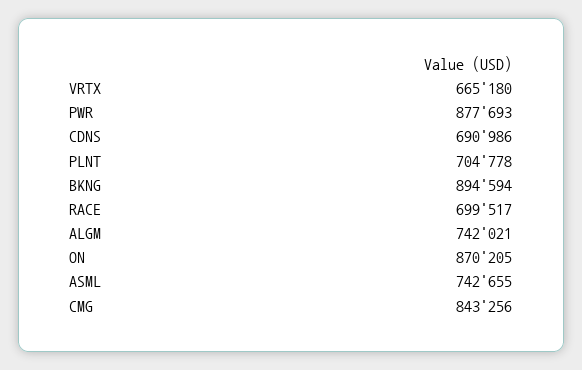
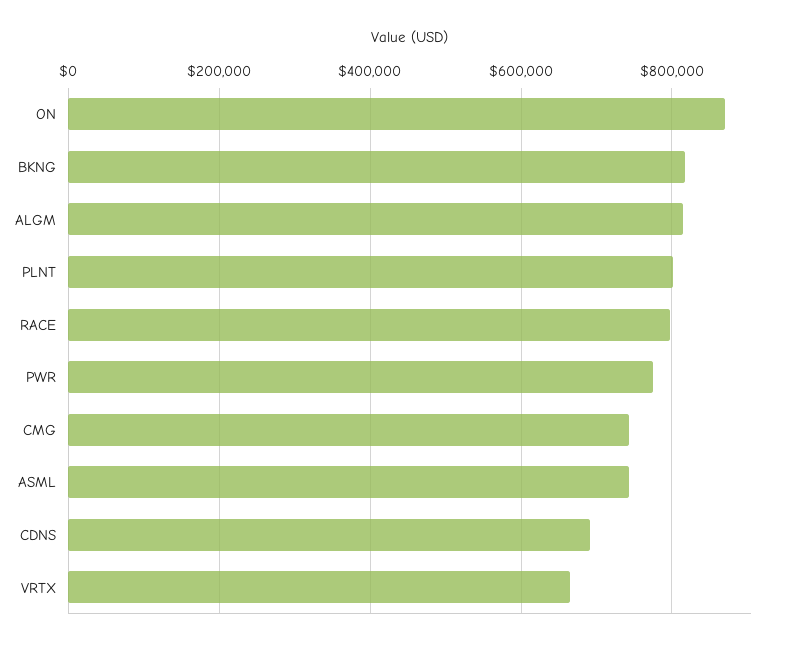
  {
    "VRTX": 665180,
-   "PWR": 877693,
+   "PWR": 780000,
    "CDNS": 690986,
-   "PLNT": 704778,
+   "PLNT": 800000,
-   "BKNG": 894594,
+   "BKNG": 820000,
-   "RACE": 699517,
+   "RACE": 800000,
-   "ALGM": 742021,
+   "ALGM": 820000,
    "ON": 870205,
    "ASML": 742655,
-   "CMG": 843256
+   "CMG": 740000
  }

